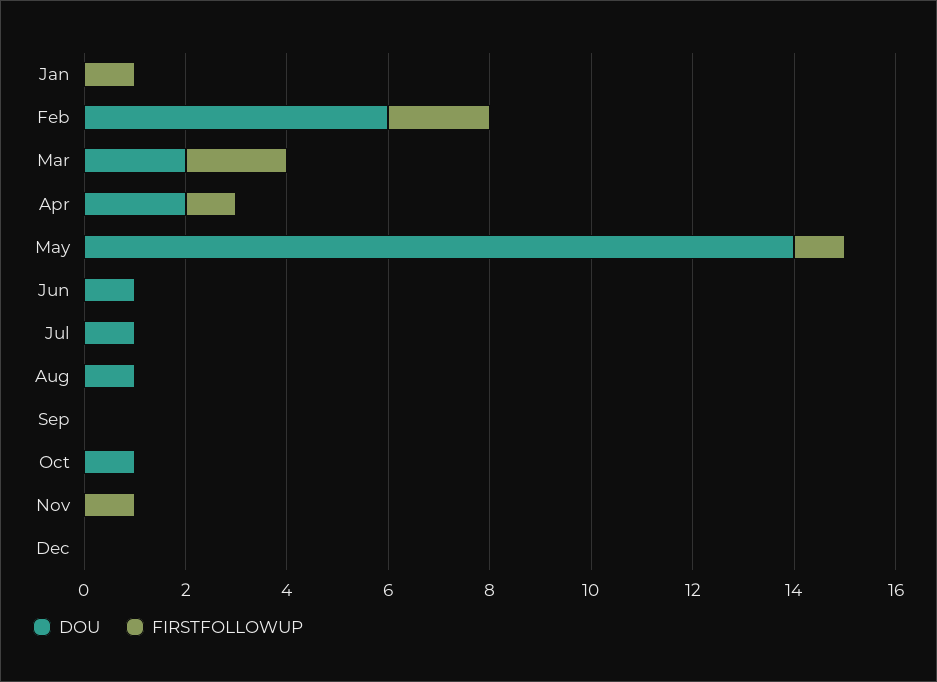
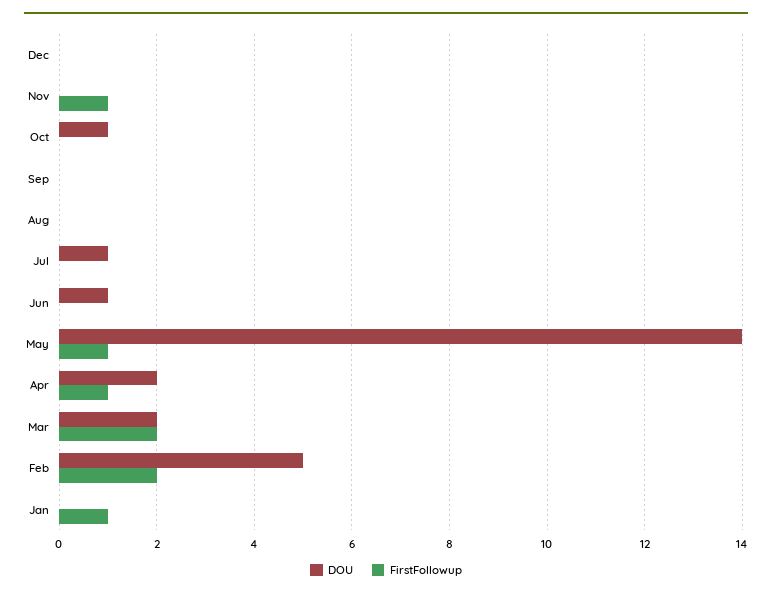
  {
    "DOU": {
      "Jan": 0,
-     "Feb": 6,
+     "Feb": 5,
      "Mar": 2,
      "Apr": 2,
      "May": 14,
      "Jun": 1,
      "Jul": 1,
-     "Aug": 1,
+     "Aug": 0,
      "Sep": 0,
      "Oct": 1,
      "Nov": 0,
      "Dec": 0
    },
    "FIRSTFOLLOWUP": {
      "Jan": 1,
      "Feb": 2,
      "Mar": 2,
      "Apr": 1,
      "May": 1,
      "Jun": 0,
      "Jul": 0,
      "Aug": 0,
      "Sep": 0,
      "Oct": 0,
      "Nov": 1,
      "Dec": 0
    }
  }

